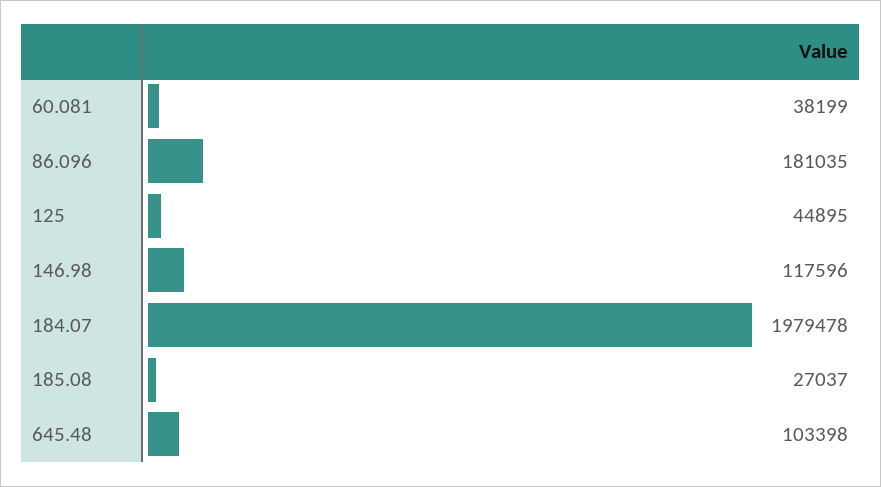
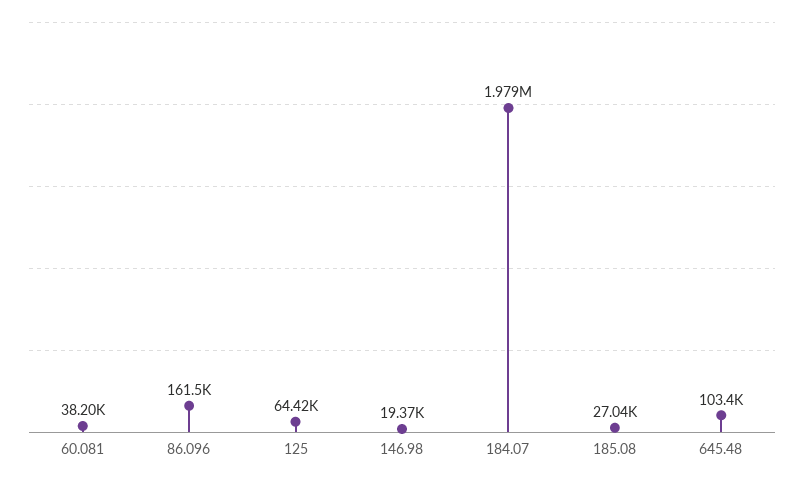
  {
    "60.081": 38199,
-   "86.096": 181035,
+   "86.096": 161500,
-   "125": 44895,
+   "125": 64420,
-   "146.98": 117596,
+   "146.98": 19370,
    "184.07": 1979478,
    "185.08": 27037,
    "645.48": 103398
  }

